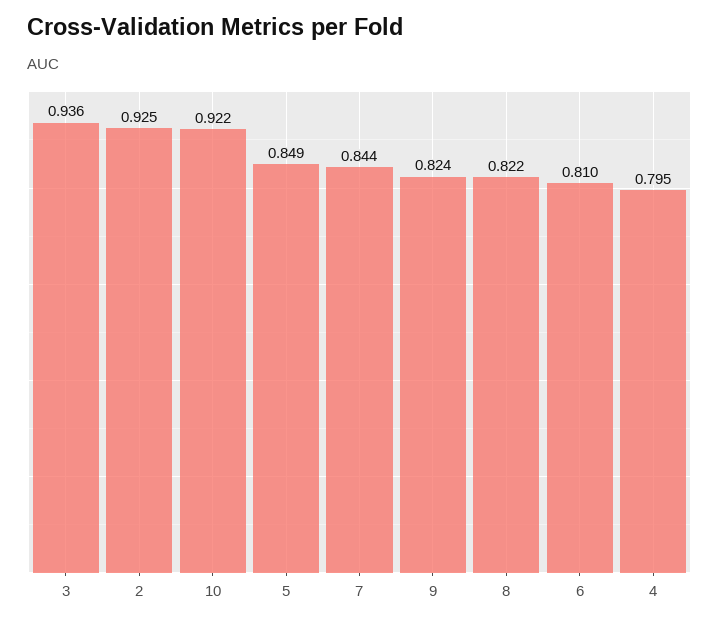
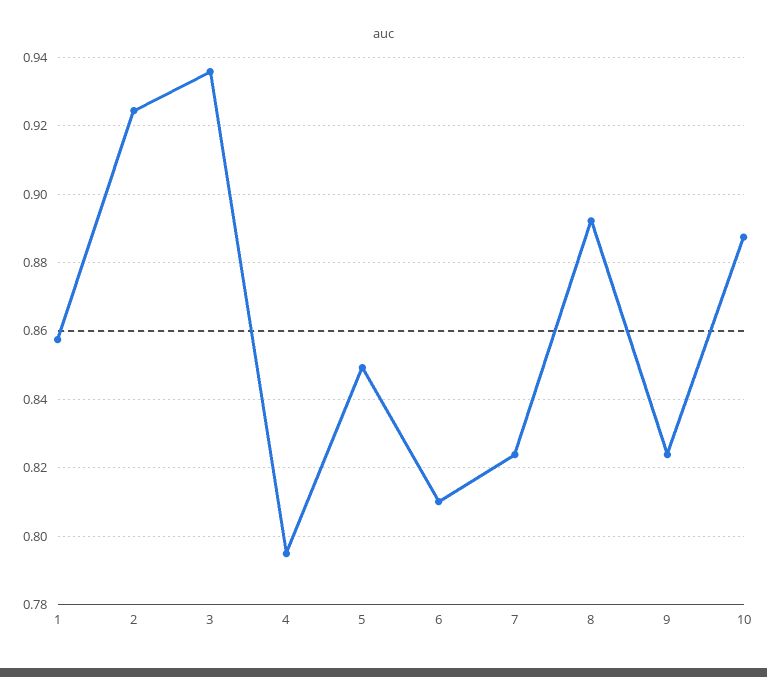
  {
    "3": 0.936,
    "2": 0.925,
-   "10": 0.922,
+   "10": 0.888,
    "5": 0.849,
-   "7": 0.844,
+   "7": 0.824,
    "9": 0.824,
-   "8": 0.822,
+   "8": 0.892,
    "6": 0.81,
-   "4": 0.795
+   "4": 0.795,
+   "1": 0.858
  }

